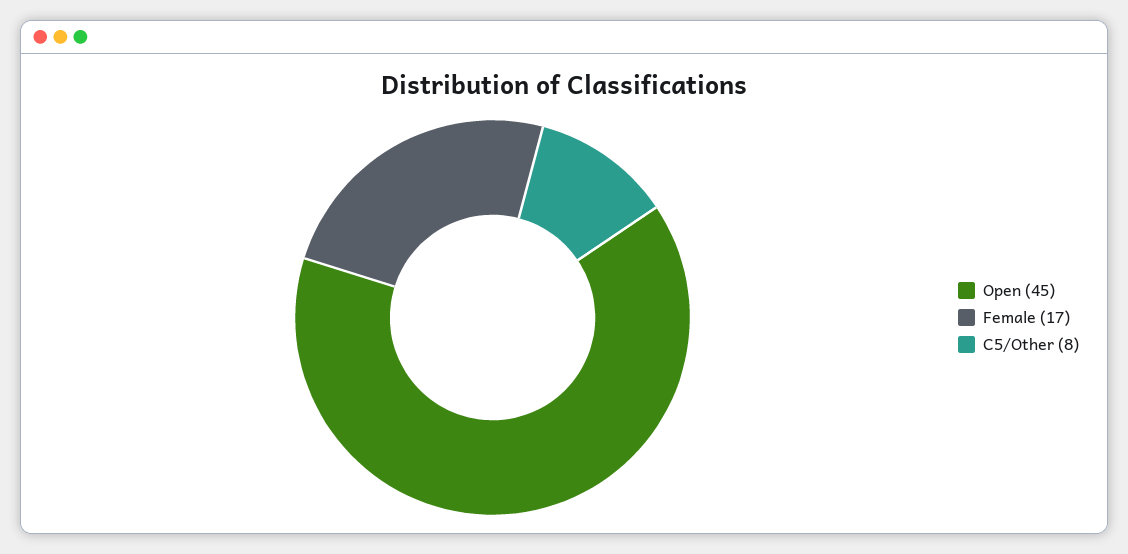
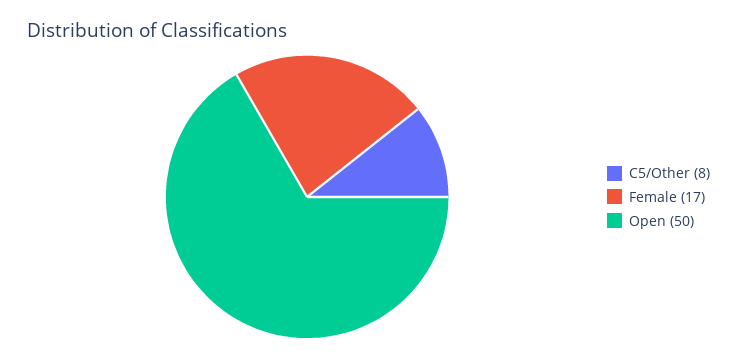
  {
-   "Open": 45,
+   "Open": 50,
    "Female": 17,
    "C5/Other": 8
  }

